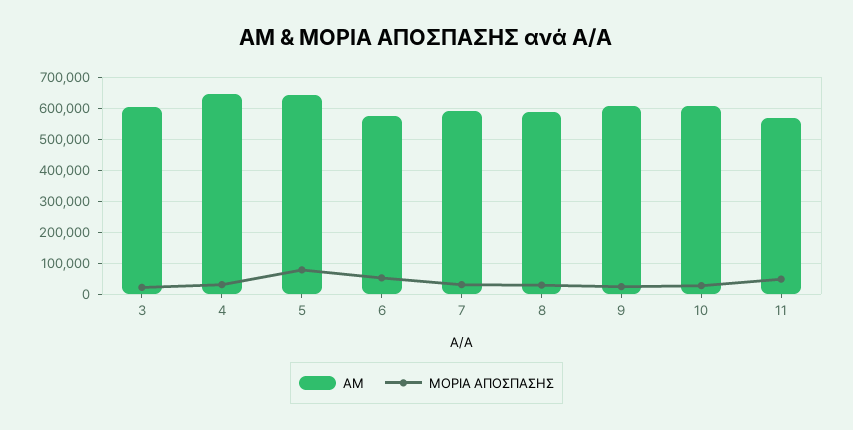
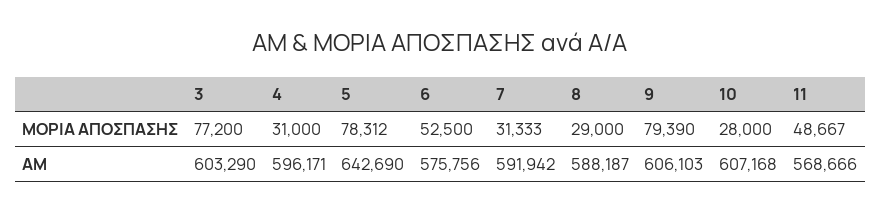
  {
    "AM": {
      "3": 603290,
-     "4": 640000,
+     "4": 596171,
      "5": 642690,
      "6": 575756,
      "7": 591942,
      "8": 588187,
      "9": 606103,
      "10": 607168,
      "11": 568666
    },
    "ΜΟΡΙΑ ΑΠΟΣΠΑΣΗΣ": {
-     "3": 20000,
+     "3": 77200,
      "4": 31000,
      "5": 78312,
      "6": 52500,
      "7": 31333,
      "8": 29000,
-     "9": 20000,
+     "9": 79390,
      "10": 28000,
      "11": 48667
    }
  }

